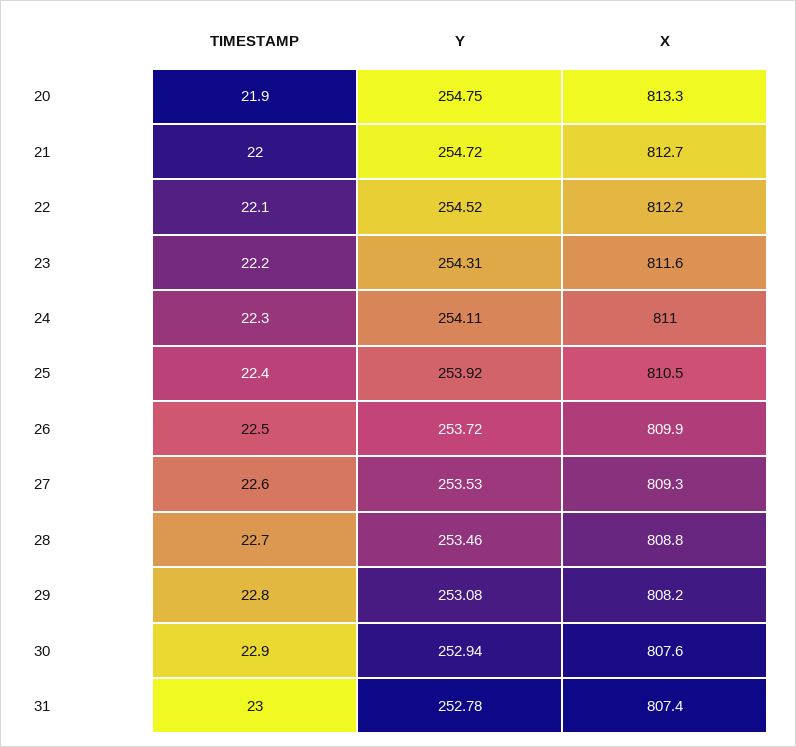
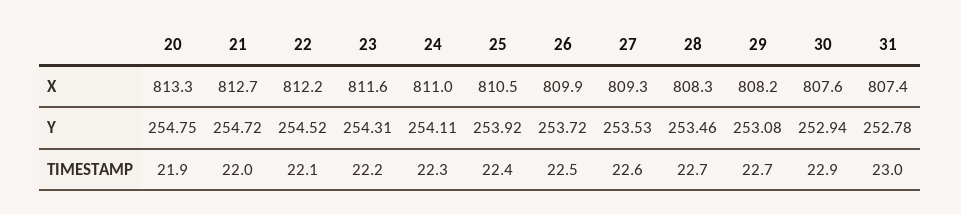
  {
    "TIMESTAMP": {
      "20": 21.9,
      "21": 22,
      "22": 22.1,
      "23": 22.2,
      "24": 22.3,
      "25": 22.4,
      "26": 22.5,
      "27": 22.6,
      "28": 22.7,
-     "29": 22.8,
+     "29": 22.7,
      "30": 22.9,
      "31": 23
    },
    "Y": {
      "20": 254.75,
      "21": 254.72,
      "22": 254.52,
      "23": 254.31,
      "24": 254.11,
      "25": 253.92,
      "26": 253.72,
      "27": 253.53,
      "28": 253.46,
      "29": 253.08,
      "30": 252.94,
      "31": 252.78
    },
    "X": {
      "20": 813.3,
      "21": 812.7,
      "22": 812.2,
      "23": 811.6,
      "24": 811,
      "25": 810.5,
      "26": 809.9,
      "27": 809.3,
-     "28": 808.8,
+     "28": 808.3,
      "29": 808.2,
      "30": 807.6,
      "31": 807.4
    }
  }

